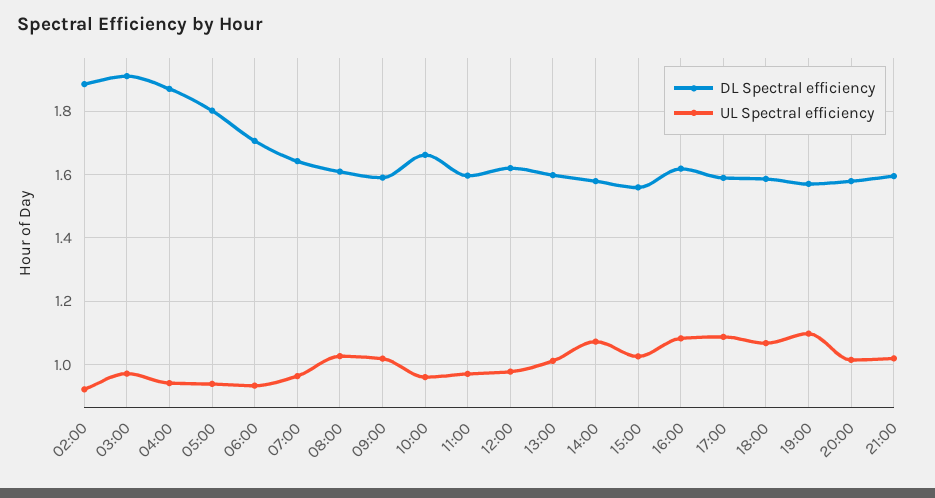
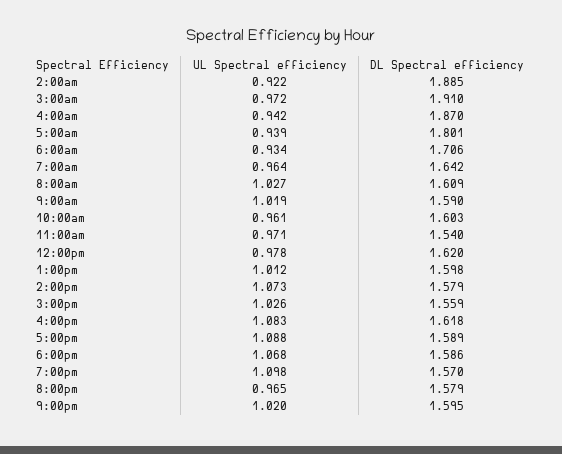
  {
    "DL Spectral efficiency": {
      "02:00": 1.885,
      "03:00": 1.91,
      "04:00": 1.87,
      "05:00": 1.801,
      "06:00": 1.706,
      "07:00": 1.642,
      "08:00": 1.609,
      "09:00": 1.59,
-     "10:00": 1.66,
+     "10:00": 1.603,
-     "11:00": 1.6,
+     "11:00": 1.54,
      "12:00": 1.62,
      "13:00": 1.598,
      "14:00": 1.579,
      "15:00": 1.559,
      "16:00": 1.618,
      "17:00": 1.589,
      "18:00": 1.586,
      "19:00": 1.57,
      "20:00": 1.579,
      "21:00": 1.595
    },
    "UL Spectral efficiency": {
      "02:00": 0.922,
      "03:00": 0.972,
      "04:00": 0.942,
      "05:00": 0.939,
      "06:00": 0.934,
      "07:00": 0.964,
      "08:00": 1.027,
      "09:00": 1.019,
      "10:00": 0.961,
      "11:00": 0.971,
      "12:00": 0.978,
      "13:00": 1.012,
      "14:00": 1.073,
      "15:00": 1.026,
      "16:00": 1.083,
      "17:00": 1.088,
      "18:00": 1.068,
      "19:00": 1.098,
-     "20:00": 1.02,
+     "20:00": 0.965,
      "21:00": 1.02
    }
  }

